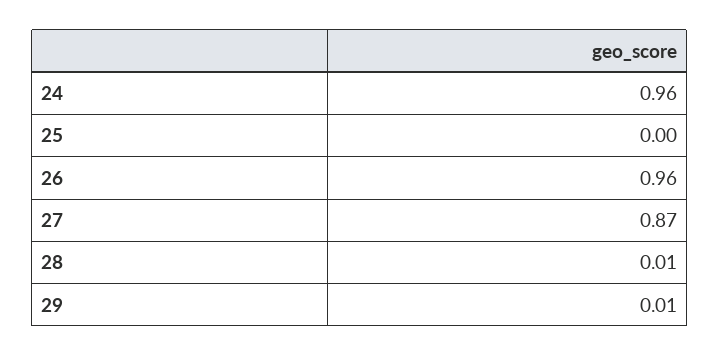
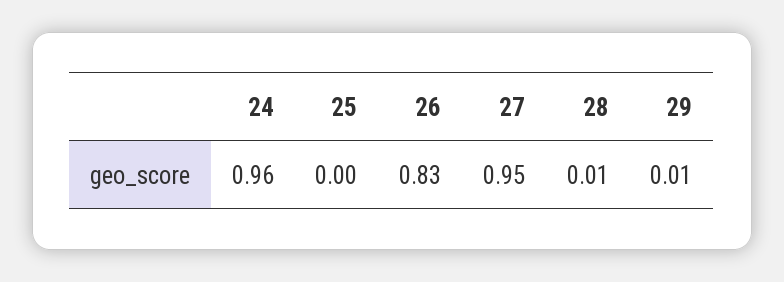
  {
    "24": 0.96,
    "25": 0,
-   "26": 0.96,
+   "26": 0.83,
-   "27": 0.87,
+   "27": 0.95,
    "28": 0.01,
    "29": 0.01
  }

